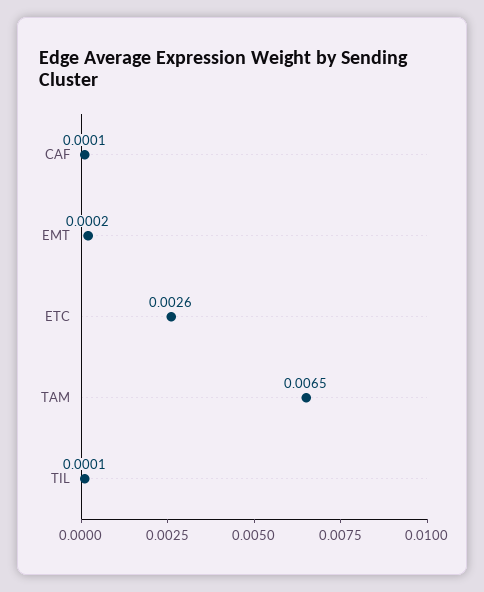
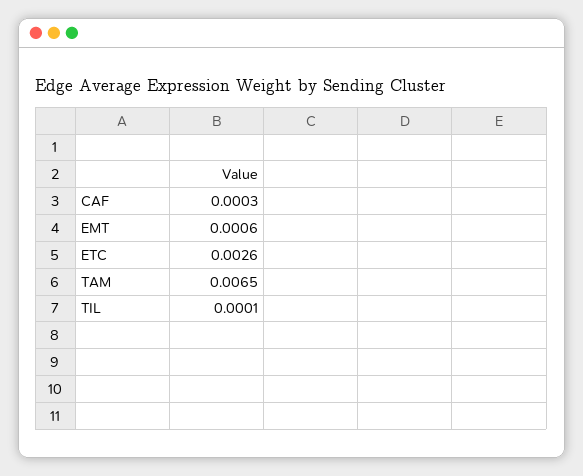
  {
-   "CAF": 0.0001,
+   "CAF": 0.0003,
-   "EMT": 0.0002,
+   "EMT": 0.0006,
    "ETC": 0.0026,
    "TAM": 0.0065,
    "TIL": 0.0001
  }

